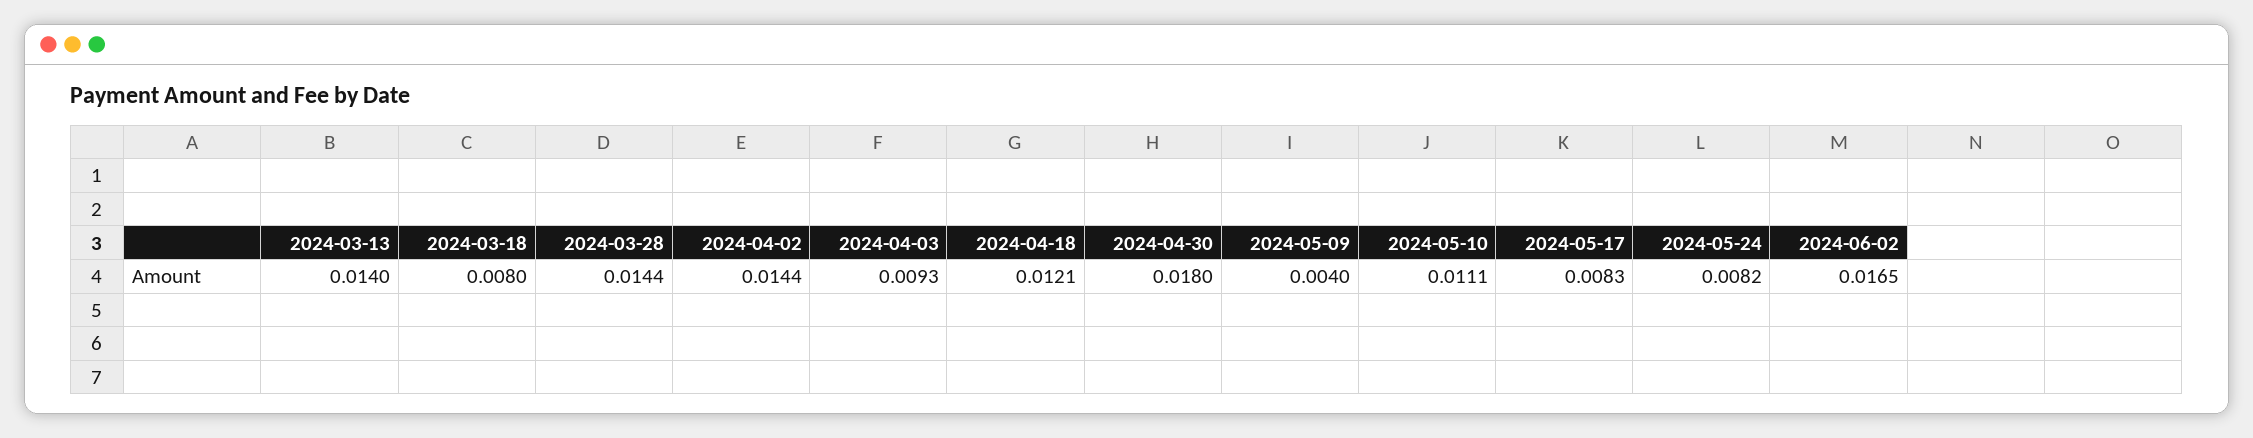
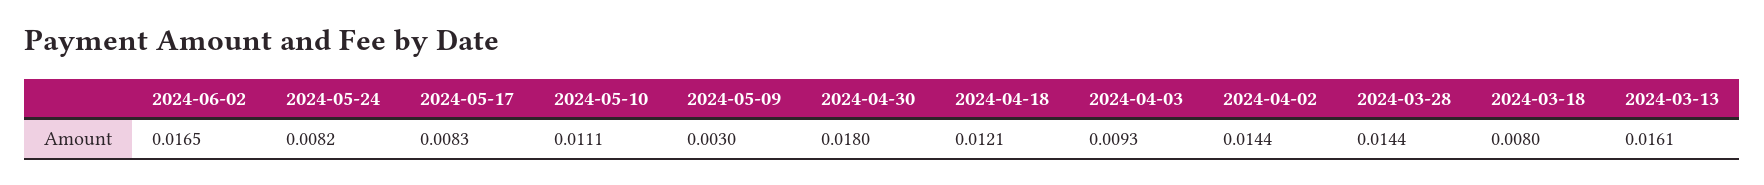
  {
-   "2024-03-13": 0.014,
+   "2024-03-13": 0.0161,
    "2024-03-18": 0.008,
    "2024-03-28": 0.0144,
    "2024-04-02": 0.0144,
    "2024-04-03": 0.0093,
    "2024-04-18": 0.0121,
    "2024-04-30": 0.018,
-   "2024-05-09": 0.004,
+   "2024-05-09": 0.003,
    "2024-05-10": 0.0111,
    "2024-05-17": 0.0083,
    "2024-05-24": 0.0082,
    "2024-06-02": 0.0165
  }

